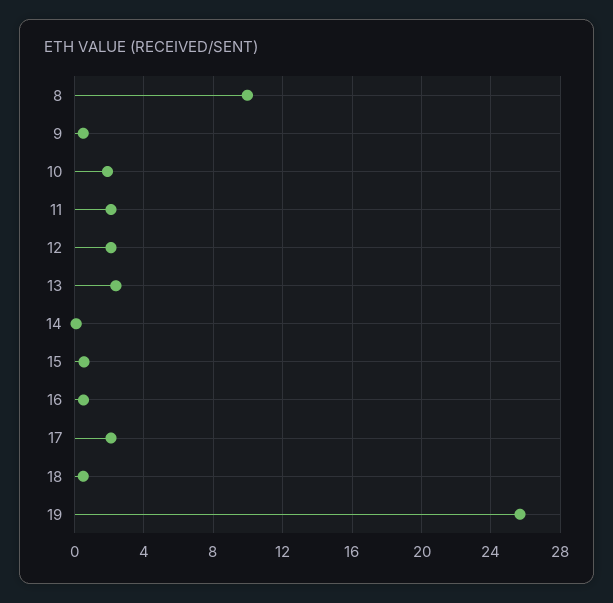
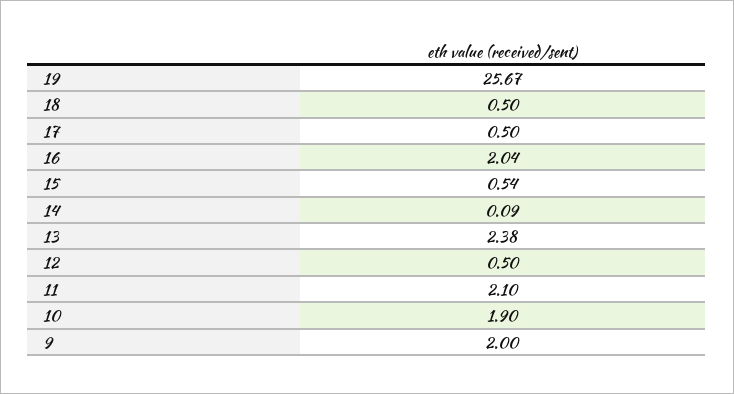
  {
-   "8": 10,
-   "9": 0.5,
+   "9": 2,
    "10": 1.9,
    "11": 2.1,
-   "12": 2,
+   "12": 0.5,
    "13": 2.38,
    "14": 0.09,
    "15": 0.54,
-   "16": 0.5,
+   "16": 2.04,
-   "17": 2,
+   "17": 0.5,
    "18": 0.5,
    "19": 25.67
  }

